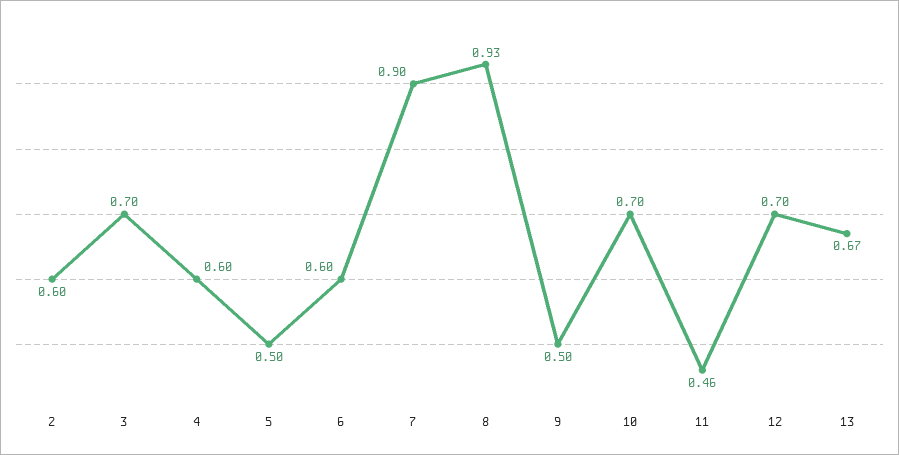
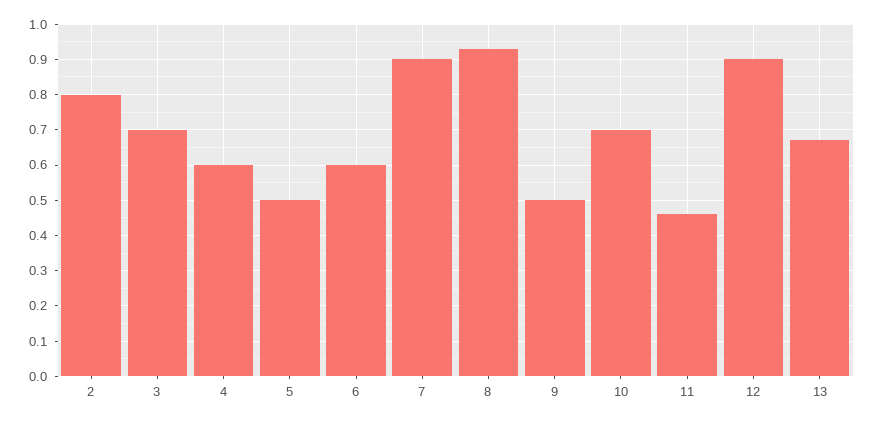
  {
-   "2": 0.6,
+   "2": 0.8,
    "3": 0.7,
    "4": 0.6,
    "5": 0.5,
    "6": 0.6,
    "7": 0.9,
    "8": 0.93,
    "9": 0.5,
    "10": 0.7,
    "11": 0.46,
-   "12": 0.7,
+   "12": 0.9,
    "13": 0.67
  }

